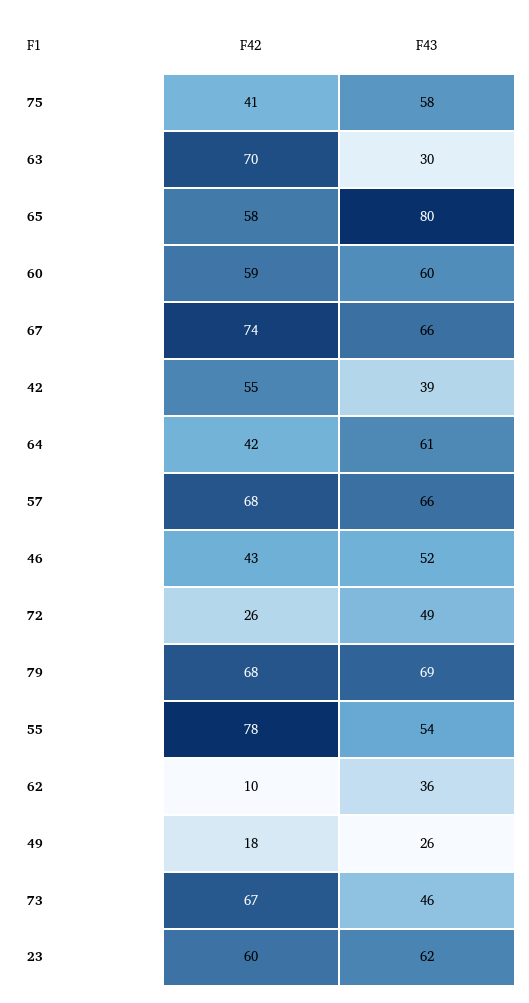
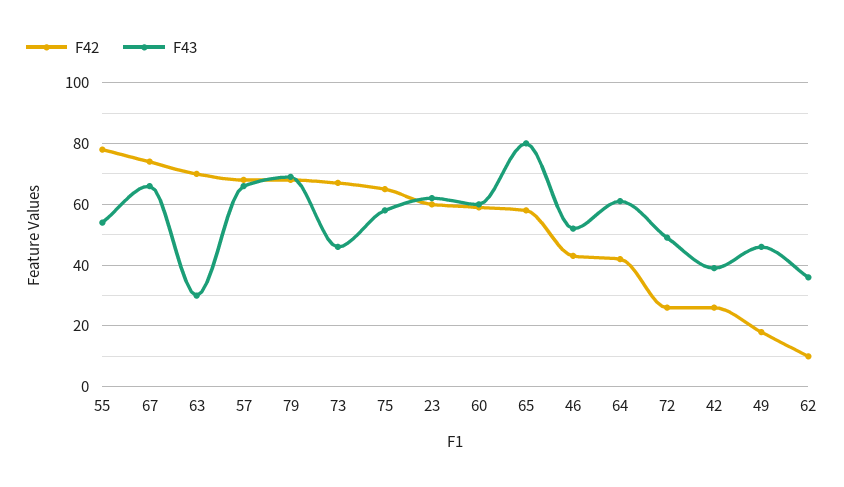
  {
    "F42": {
-     "75": 41,
+     "75": 65,
      "63": 70,
      "65": 58,
      "60": 59,
      "67": 74,
-     "42": 55,
+     "42": 25,
      "64": 42,
      "57": 68,
      "46": 43,
      "72": 26,
      "79": 68,
      "55": 78,
      "62": 10,
      "49": 18,
      "73": 67,
      "23": 60
    },
    "F43": {
      "75": 58,
      "63": 30,
      "65": 80,
      "60": 60,
      "67": 66,
      "42": 39,
      "64": 61,
      "57": 66,
      "46": 52,
      "72": 49,
      "79": 69,
      "55": 54,
      "62": 36,
-     "49": 26,
+     "49": 45,
      "73": 46,
      "23": 62
    }
  }

